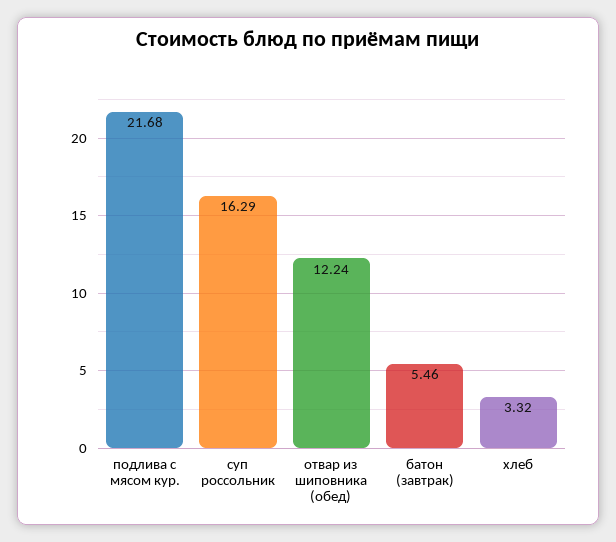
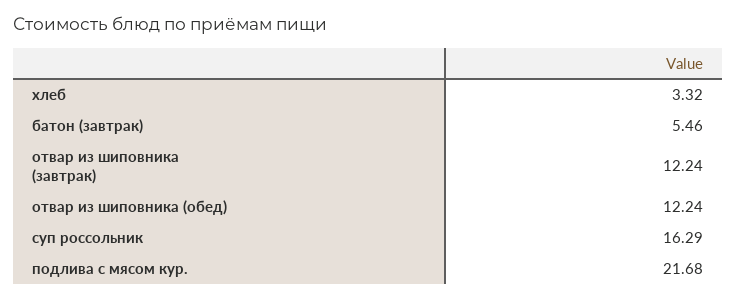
  {
    "подлива с мясом кур.": 21.68,
    "суп россольник": 16.29,
    "отвар из шиповника (обед)": 12.24,
    "батон (завтрак)": 5.46,
-   "хлеб": 3.32
+   "хлеб": 3.32,
+   "отвар из шиповника (завтрак)": 12.24
  }

